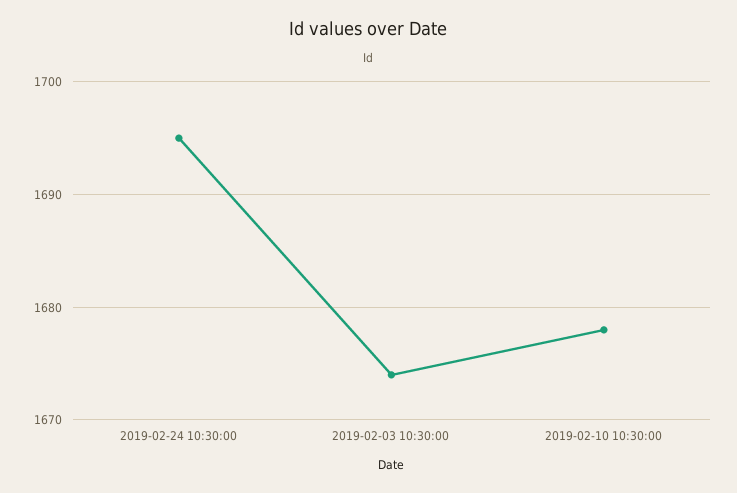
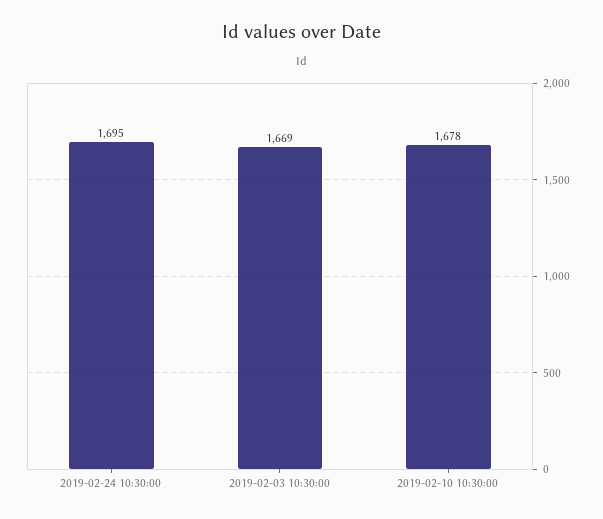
  {
    "2019-02-24 10:30:00": 1695,
-   "2019-02-03 10:30:00": 1674,
+   "2019-02-03 10:30:00": 1669,
    "2019-02-10 10:30:00": 1678
  }

